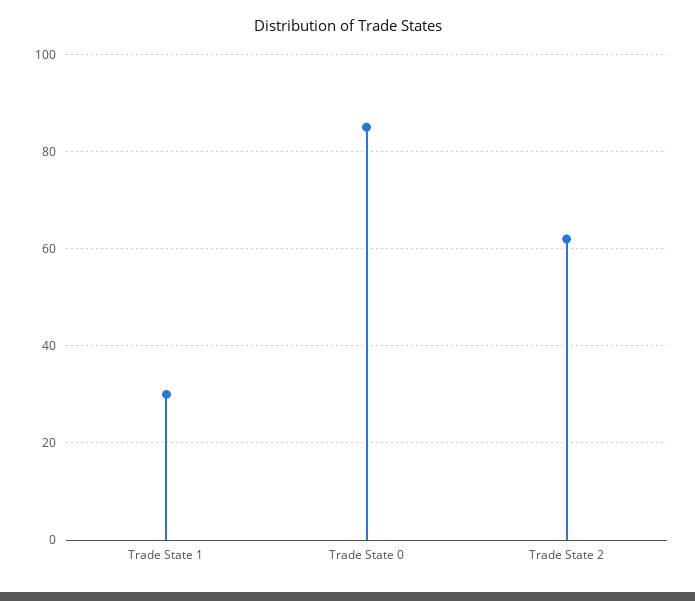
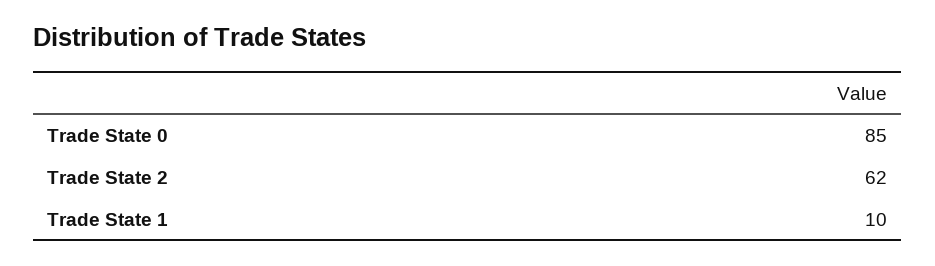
  {
-   "Trade State 1": 30,
+   "Trade State 1": 10,
    "Trade State 0": 85,
    "Trade State 2": 62
  }

